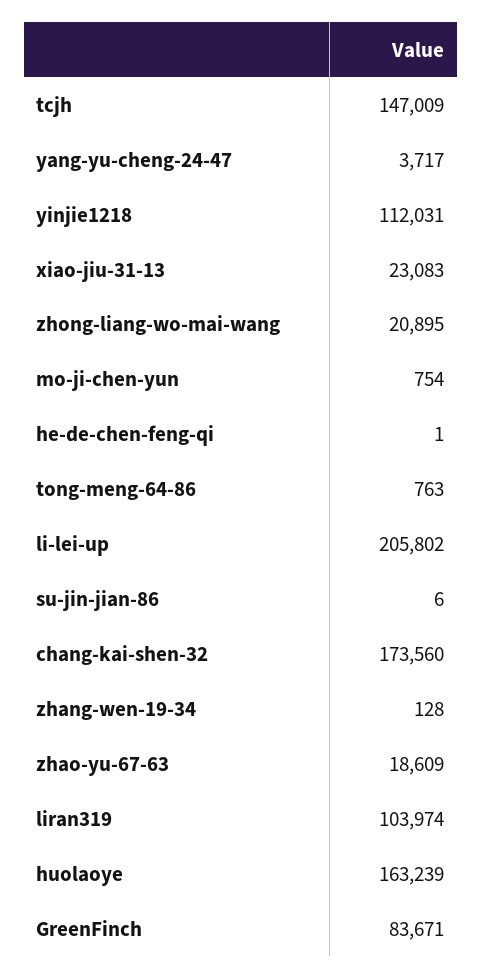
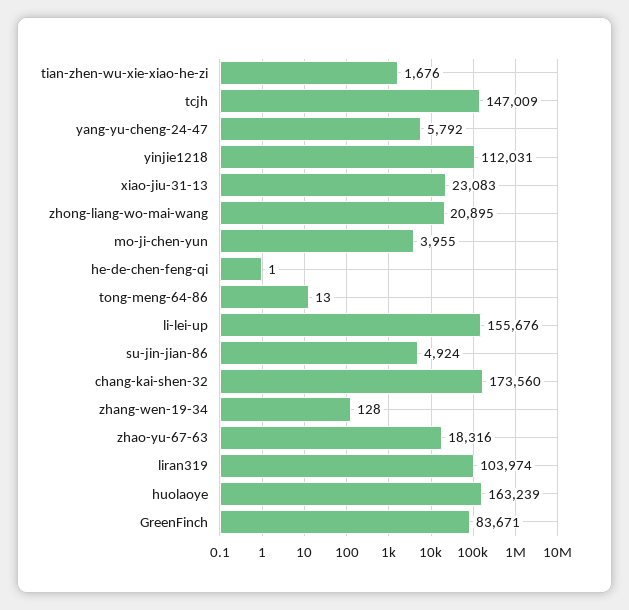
  {
    "tcjh": 147009,
-   "yang-yu-cheng-24-47": 3717,
+   "yang-yu-cheng-24-47": 5792,
    "yinjie1218": 112031,
    "xiao-jiu-31-13": 23083,
    "zhong-liang-wo-mai-wang": 20895,
-   "mo-ji-chen-yun": 754,
+   "mo-ji-chen-yun": 3955,
    "he-de-chen-feng-qi": 1,
-   "tong-meng-64-86": 763,
+   "tong-meng-64-86": 13,
-   "li-lei-up": 205802,
+   "li-lei-up": 155676,
-   "su-jin-jian-86": 6,
+   "su-jin-jian-86": 4924,
    "chang-kai-shen-32": 173560,
    "zhang-wen-19-34": 128,
-   "zhao-yu-67-63": 18609,
+   "zhao-yu-67-63": 18316,
    "liran319": 103974,
    "huolaoye": 163239,
-   "GreenFinch": 83671
+   "GreenFinch": 83671,
+   "tian-zhen-wu-xie-xiao-he-zi": 1676
  }

